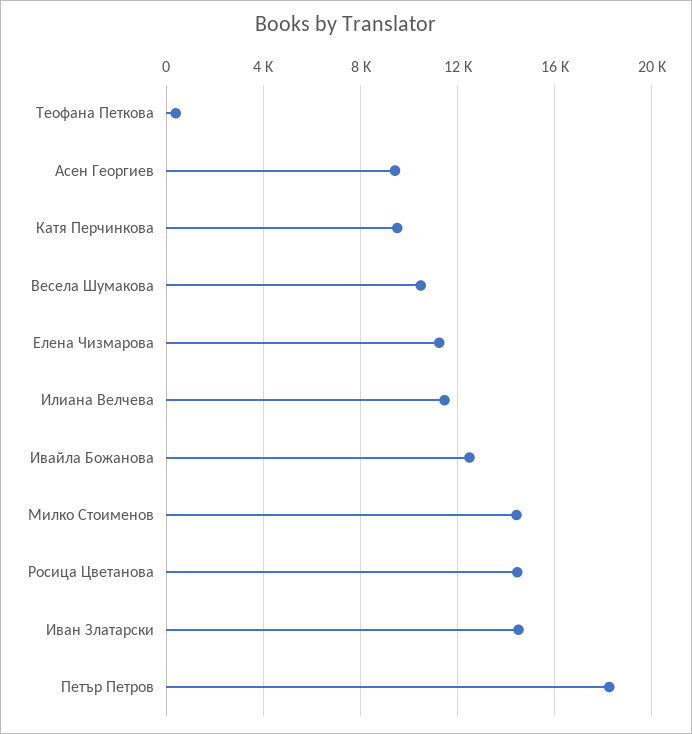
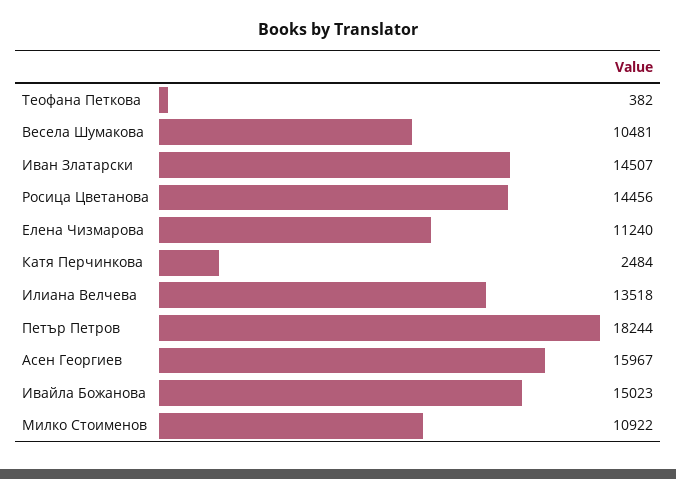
  {
    "Теофана Петкова": 382,
-   "Асен Георгиев": 9500,
+   "Асен Георгиев": 15967,
-   "Катя Перчинкова": 9500,
+   "Катя Перчинкова": 2484,
    "Весела Шумакова": 10481,
    "Елена Чизмарова": 11240,
-   "Илиана Велчева": 11500,
+   "Илиана Велчева": 13518,
-   "Ивайла Божанова": 12500,
+   "Ивайла Божанова": 15023,
-   "Милко Стоименов": 14500,
+   "Милко Стоименов": 10922,
    "Росица Цветанова": 14456,
    "Иван Златарски": 14507,
    "Петър Петров": 18244
  }

